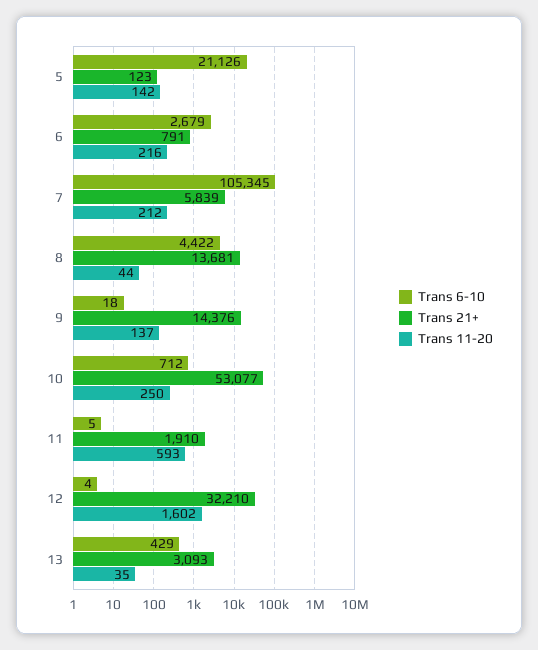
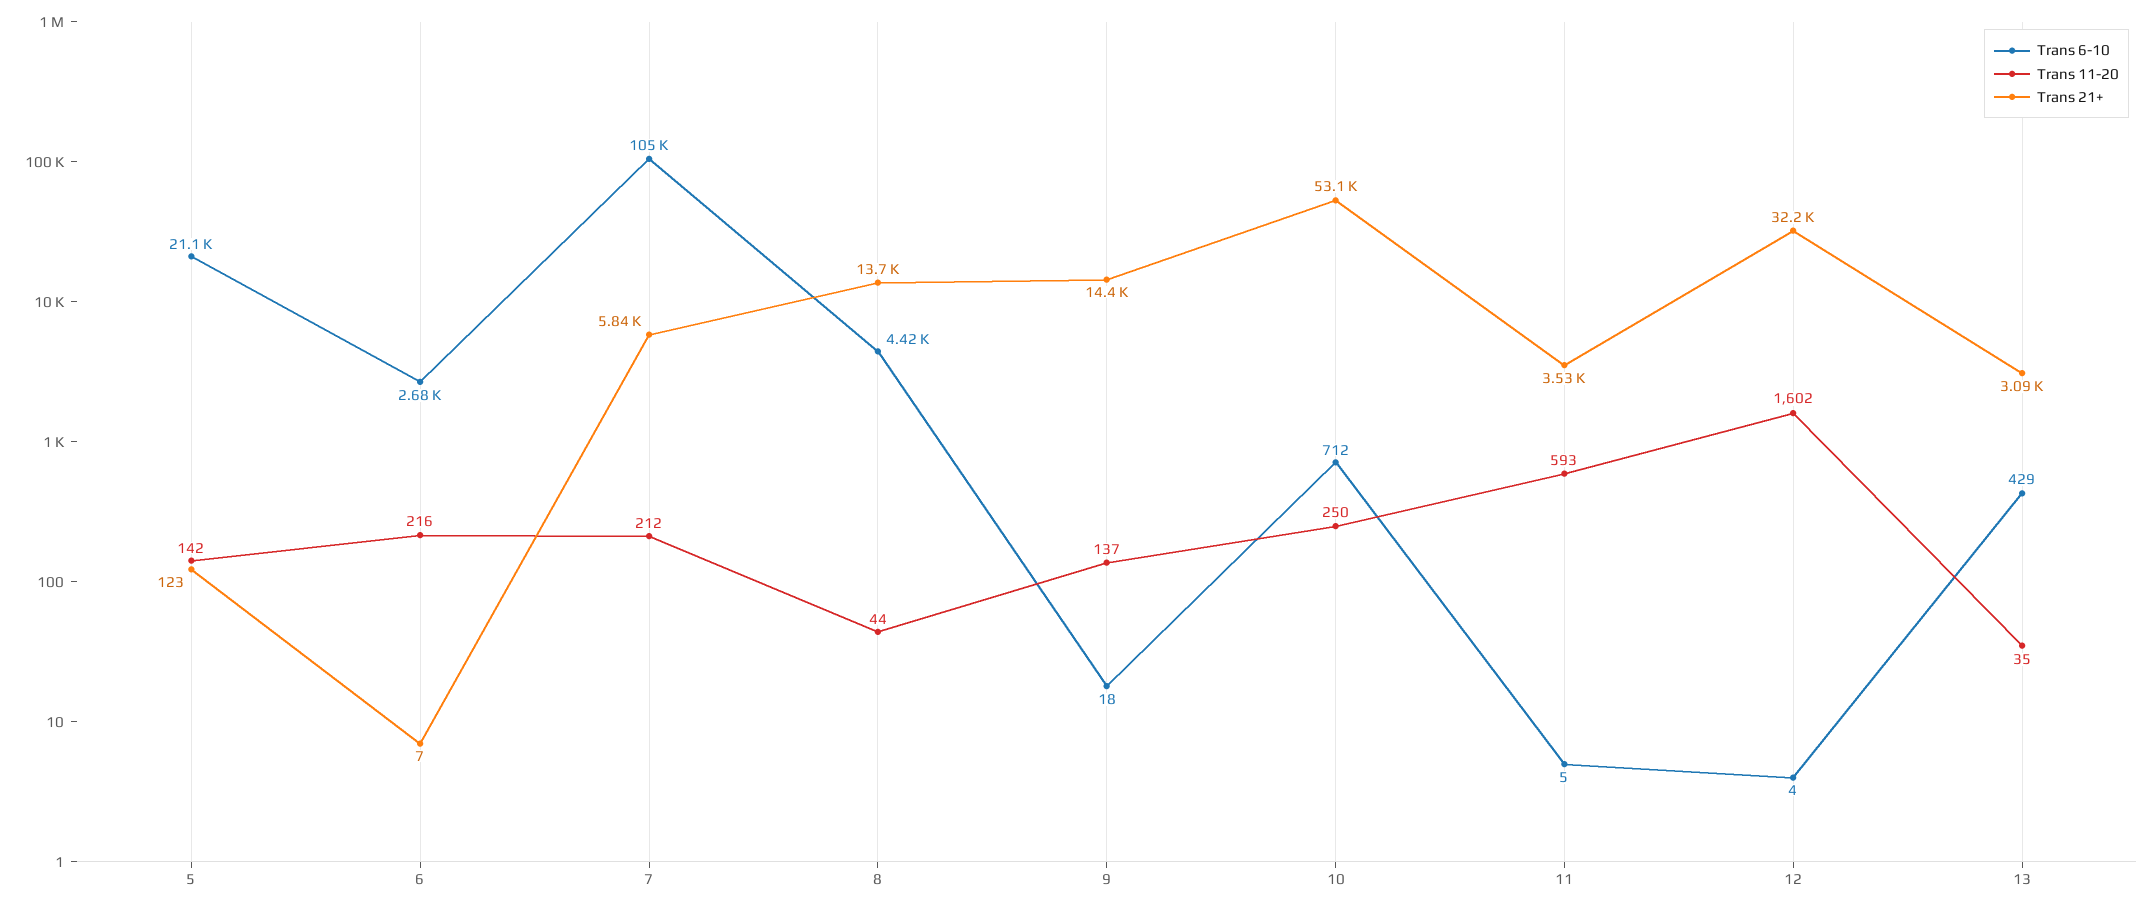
  {
    "Trans 6-10": {
      "5": 21126,
      "6": 2679,
      "7": 105345,
      "8": 4422,
      "9": 18,
      "10": 712,
      "11": 5,
      "12": 4,
      "13": 429
    },
    "Trans 21+": {
      "5": 123,
-     "6": 791,
+     "6": 7,
      "7": 5839,
      "8": 13681,
      "9": 14376,
      "10": 53077,
-     "11": 1910,
+     "11": 3530,
      "12": 32210,
      "13": 3093
    },
    "Trans 11-20": {
      "5": 142,
      "6": 216,
      "7": 212,
      "8": 44,
      "9": 137,
      "10": 250,
      "11": 593,
      "12": 1602,
      "13": 35
    }
  }

